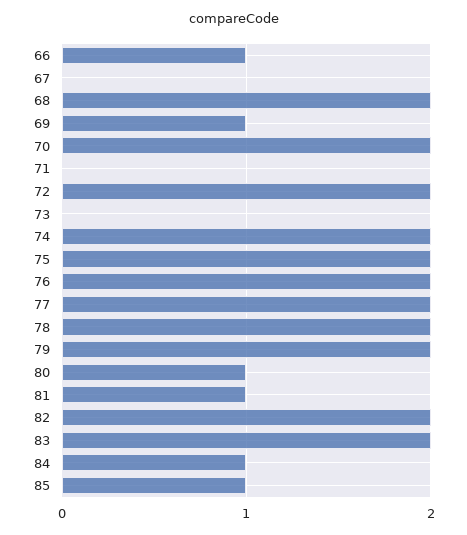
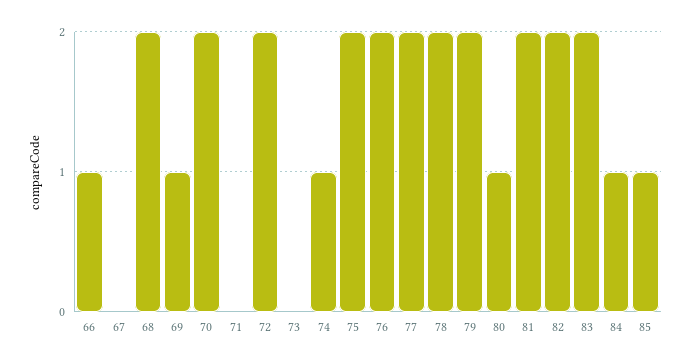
  {
    "66": 1,
    "67": 0,
    "68": 2,
    "69": 1,
    "70": 2,
    "71": 0,
    "72": 2,
    "73": 0,
-   "74": 2,
+   "74": 1,
    "75": 2,
    "76": 2,
    "77": 2,
    "78": 2,
    "79": 2,
    "80": 1,
-   "81": 1,
+   "81": 2,
    "82": 2,
    "83": 2,
    "84": 1,
    "85": 1
  }

